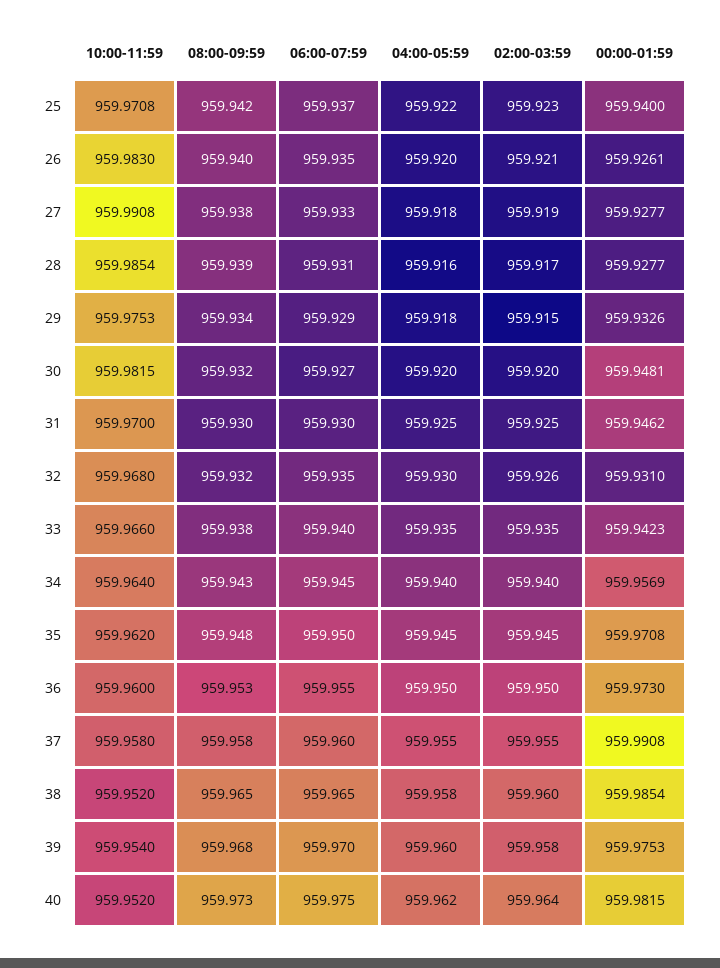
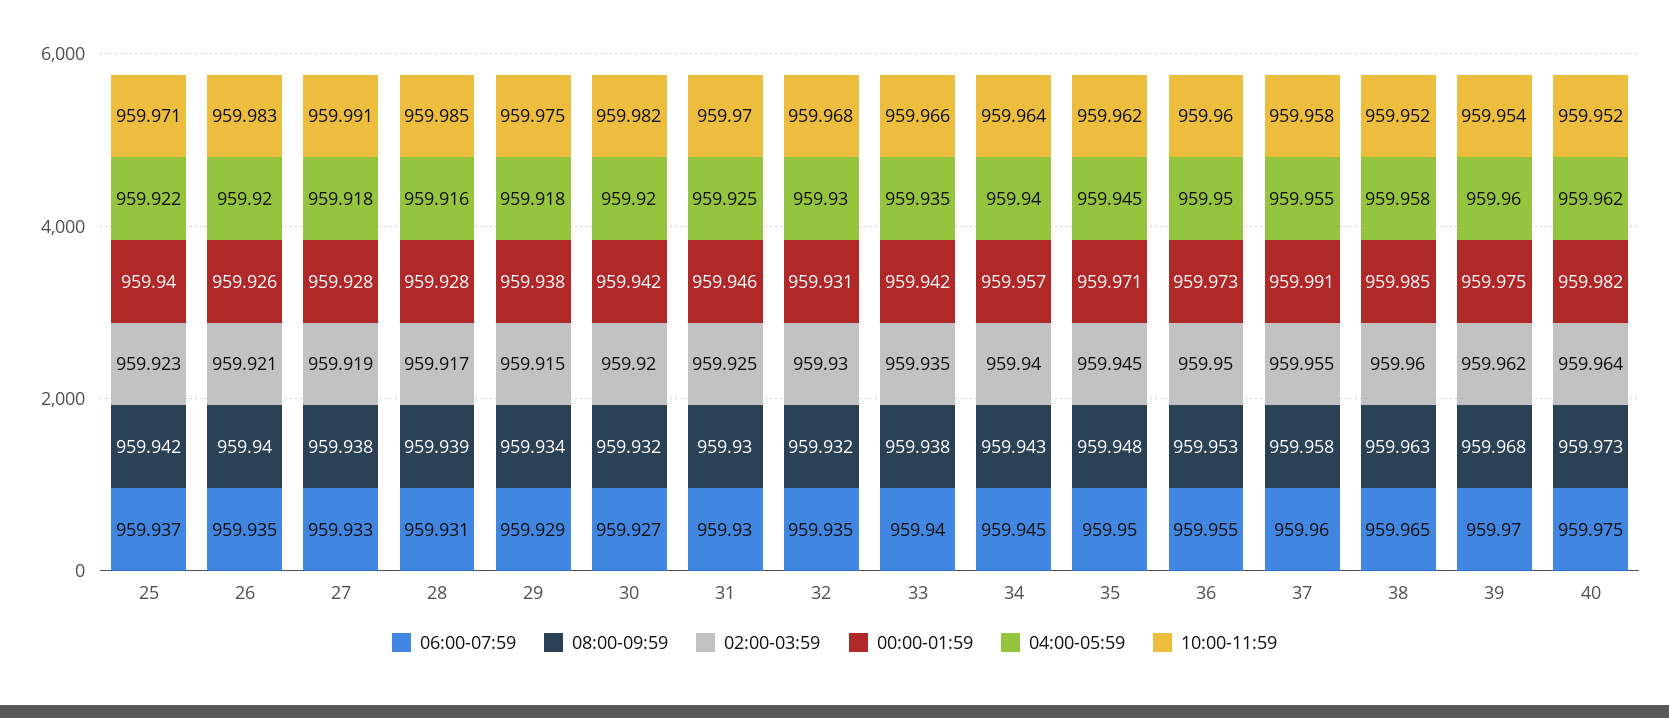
  {
    "10:00-11:59": {
      "25": 959.9708,
      "26": 959.983,
      "27": 959.9908,
      "28": 959.9854,
      "29": 959.9753,
      "30": 959.9815,
      "31": 959.97,
      "32": 959.968,
      "33": 959.966,
      "34": 959.964,
      "35": 959.962,
      "36": 959.96,
      "37": 959.958,
      "38": 959.952,
      "39": 959.954,
      "40": 959.952
    },
    "08:00-09:59": {
      "25": 959.942,
      "26": 959.94,
      "27": 959.938,
      "28": 959.939,
      "29": 959.934,
      "30": 959.932,
      "31": 959.93,
      "32": 959.932,
      "33": 959.938,
      "34": 959.943,
      "35": 959.948,
      "36": 959.953,
      "37": 959.958,
-     "38": 959.965,
+     "38": 959.963,
      "39": 959.968,
      "40": 959.973
    },
    "06:00-07:59": {
      "25": 959.937,
      "26": 959.935,
      "27": 959.933,
      "28": 959.931,
      "29": 959.929,
      "30": 959.927,
      "31": 959.93,
      "32": 959.935,
      "33": 959.94,
      "34": 959.945,
      "35": 959.95,
      "36": 959.955,
      "37": 959.96,
      "38": 959.965,
      "39": 959.97,
      "40": 959.975
    },
    "04:00-05:59": {
      "25": 959.922,
      "26": 959.92,
      "27": 959.918,
      "28": 959.916,
      "29": 959.918,
      "30": 959.92,
      "31": 959.925,
      "32": 959.93,
      "33": 959.935,
      "34": 959.94,
      "35": 959.945,
      "36": 959.95,
      "37": 959.955,
      "38": 959.958,
      "39": 959.96,
      "40": 959.962
    },
    "02:00-03:59": {
      "25": 959.923,
      "26": 959.921,
      "27": 959.919,
      "28": 959.917,
      "29": 959.915,
      "30": 959.92,
      "31": 959.925,
-     "32": 959.926,
+     "32": 959.93,
      "33": 959.935,
      "34": 959.94,
      "35": 959.945,
      "36": 959.95,
      "37": 959.955,
      "38": 959.96,
-     "39": 959.958,
+     "39": 959.962,
      "40": 959.964
    },
    "00:00-01:59": {
      "25": 959.94,
      "26": 959.9261,
      "27": 959.9277,
      "28": 959.9277,
-     "29": 959.9326,
+     "29": 959.938,
-     "30": 959.9481,
+     "30": 959.942,
      "31": 959.9462,
      "32": 959.931,
      "33": 959.9423,
      "34": 959.9569,
      "35": 959.9708,
      "36": 959.973,
      "37": 959.9908,
      "38": 959.9854,
      "39": 959.9753,
      "40": 959.9815
    }
  }

